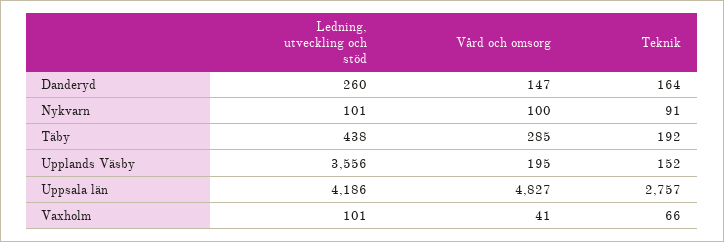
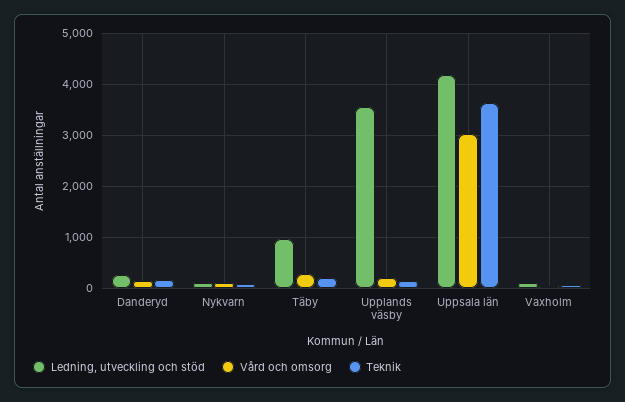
  {
    "Ledning, utveckling och stöd": {
      "Danderyd": 260,
      "Nykvarn": 101,
-     "Täby": 438,
+     "Täby": 1000,
      "Upplands Väsby": 3556,
      "Uppsala län": 4186,
      "Vaxholm": 101
    },
    "Vård och omsorg": {
      "Danderyd": 147,
      "Nykvarn": 100,
      "Täby": 285,
      "Upplands Väsby": 195,
-     "Uppsala län": 4827,
+     "Uppsala län": 3000,
      "Vaxholm": 41
    },
    "Teknik": {
      "Danderyd": 164,
      "Nykvarn": 91,
      "Täby": 192,
      "Upplands Väsby": 152,
-     "Uppsala län": 2757,
+     "Uppsala län": 3600,
      "Vaxholm": 66
    }
  }

